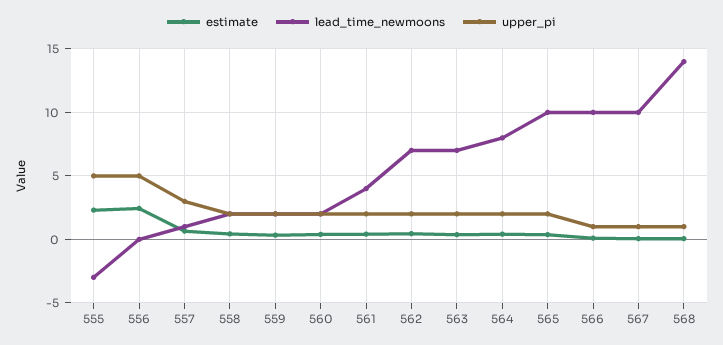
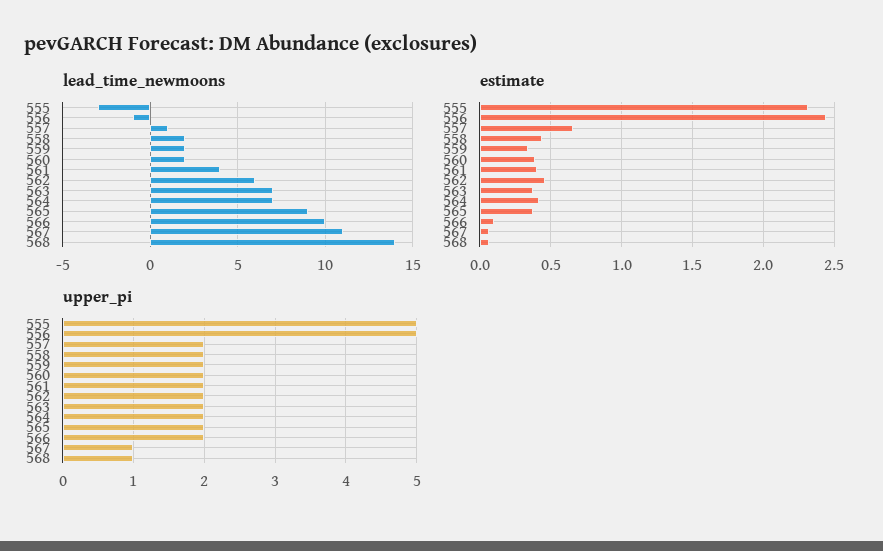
  {
    "estimate": {
      "555": 2.3,
      "556": 2.45,
      "557": 0.65,
      "558": 0.45,
      "559": 0.35,
      "560": 0.4,
      "561": 0.4,
      "562": 0.45,
      "563": 0.35,
      "564": 0.4,
      "565": 0.35,
      "566": 0.1,
      "567": 0.05,
      "568": 0.05
    },
    "lead_time_newmoons": {
      "555": -3,
-     "556": 0,
+     "556": -1,
      "557": 1,
      "558": 2,
      "559": 2,
      "560": 2,
      "561": 4,
-     "562": 7,
+     "562": 6,
      "563": 7,
-     "564": 8,
+     "564": 7,
-     "565": 10,
+     "565": 9,
      "566": 10,
-     "567": 10,
+     "567": 11,
      "568": 14
    },
    "upper_pi": {
      "555": 5,
      "556": 5,
-     "557": 3,
+     "557": 2,
      "558": 2,
      "559": 2,
      "560": 2,
      "561": 2,
      "562": 2,
      "563": 2,
      "564": 2,
      "565": 2,
-     "566": 1,
+     "566": 2,
      "567": 1,
      "568": 1
    }
  }

